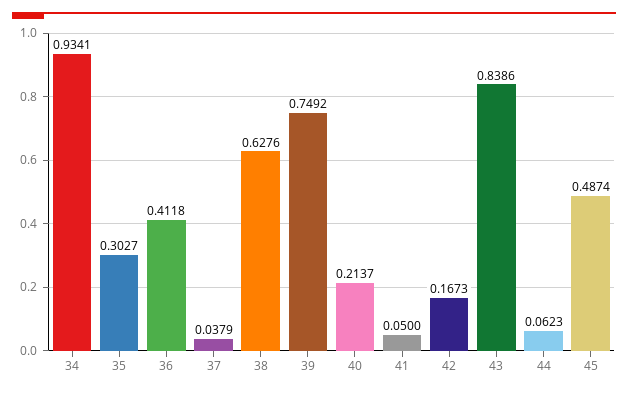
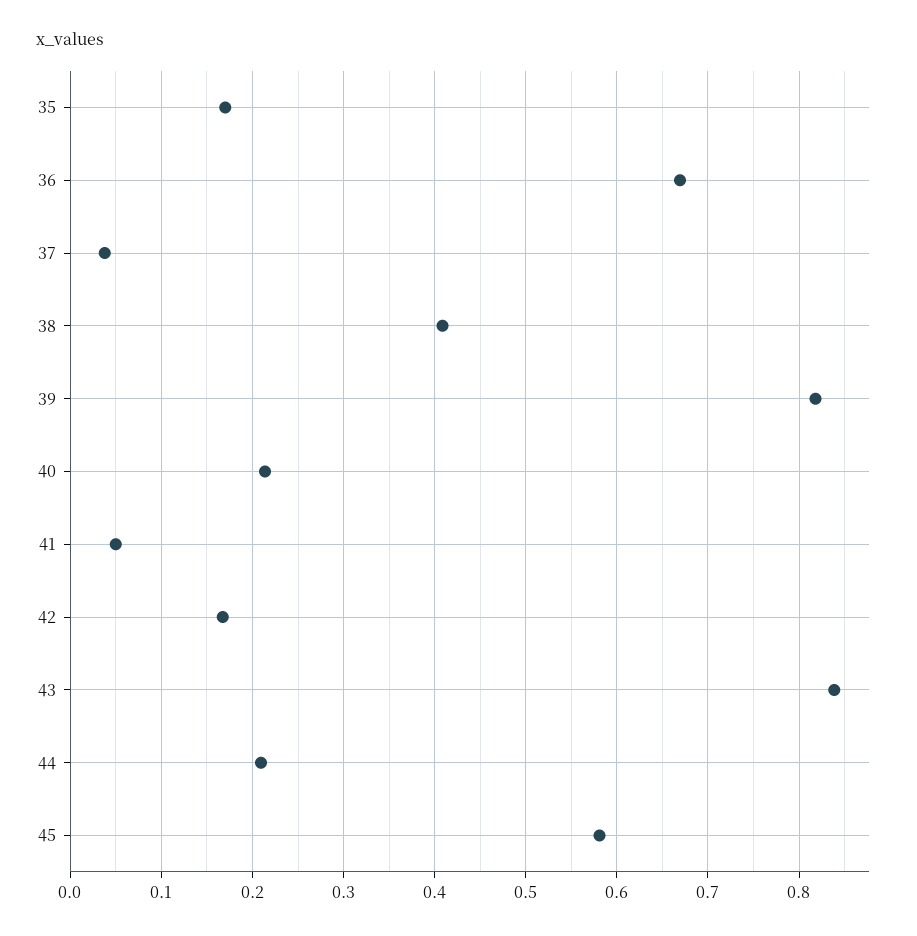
  {
-   "34": 0.9341,
-   "35": 0.3027,
+   "35": 0.17,
-   "36": 0.4118,
+   "36": 0.67,
    "37": 0.0379,
-   "38": 0.6276,
+   "38": 0.41,
-   "39": 0.7492,
+   "39": 0.82,
    "40": 0.2137,
    "41": 0.05,
    "42": 0.1673,
    "43": 0.8386,
-   "44": 0.0623,
+   "44": 0.21,
-   "45": 0.4874
+   "45": 0.58
  }

